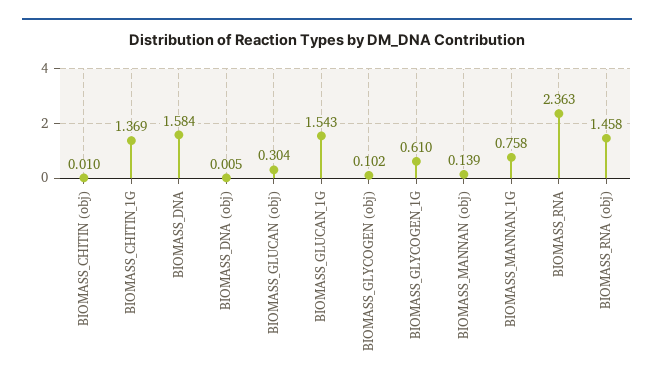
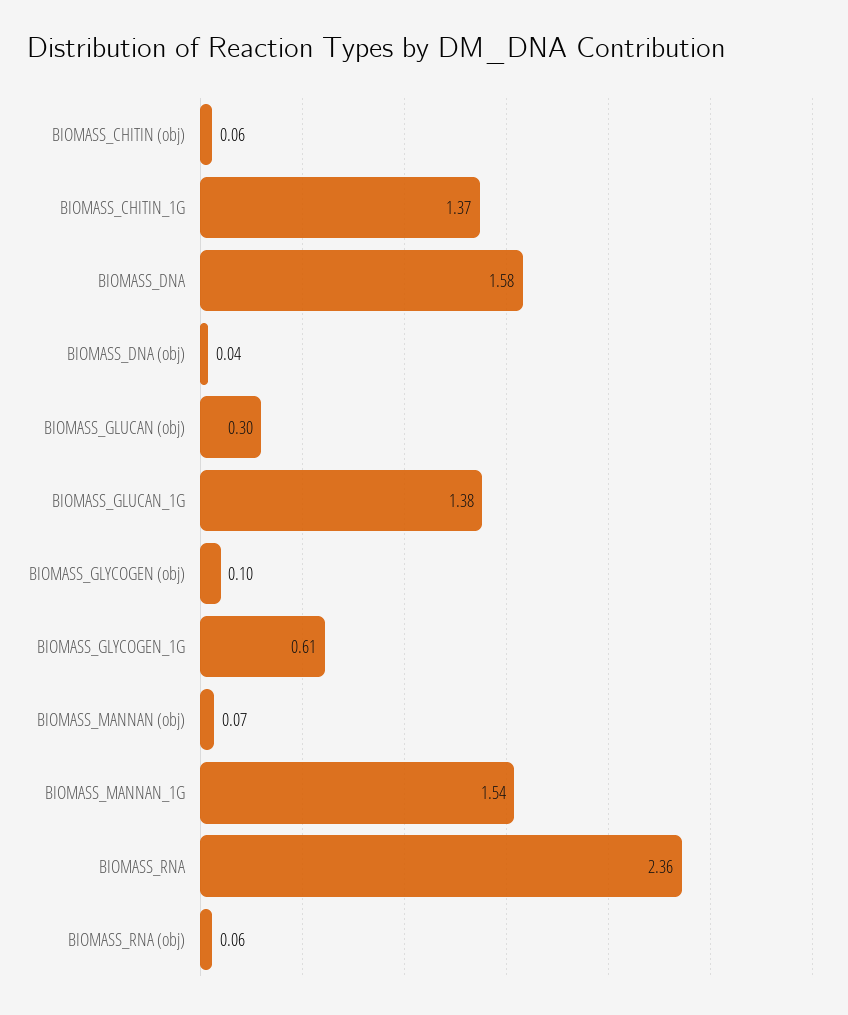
  {
-   "BIOMASS_CHITIN (obj)": 0.01,
+   "BIOMASS_CHITIN (obj)": 0.06,
    "BIOMASS_CHITIN_1G": 1.369,
    "BIOMASS_DNA": 1.584,
-   "BIOMASS_DNA (obj)": 0.005,
+   "BIOMASS_DNA (obj)": 0.04,
    "BIOMASS_GLUCAN (obj)": 0.304,
-   "BIOMASS_GLUCAN_1G": 1.543,
+   "BIOMASS_GLUCAN_1G": 1.38,
    "BIOMASS_GLYCOGEN (obj)": 0.102,
    "BIOMASS_GLYCOGEN_1G": 0.61,
-   "BIOMASS_MANNAN (obj)": 0.139,
+   "BIOMASS_MANNAN (obj)": 0.07,
-   "BIOMASS_MANNAN_1G": 0.758,
+   "BIOMASS_MANNAN_1G": 1.54,
    "BIOMASS_RNA": 2.363,
-   "BIOMASS_RNA (obj)": 1.458
+   "BIOMASS_RNA (obj)": 0.06
  }

